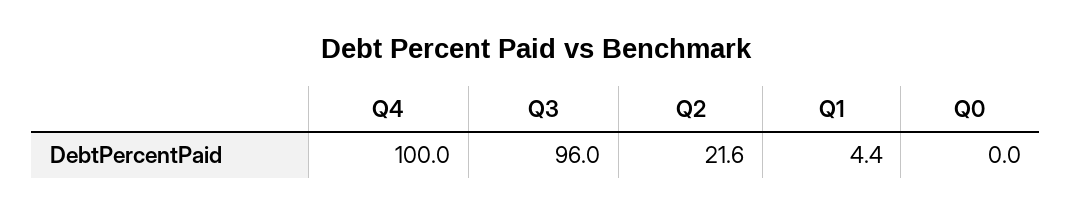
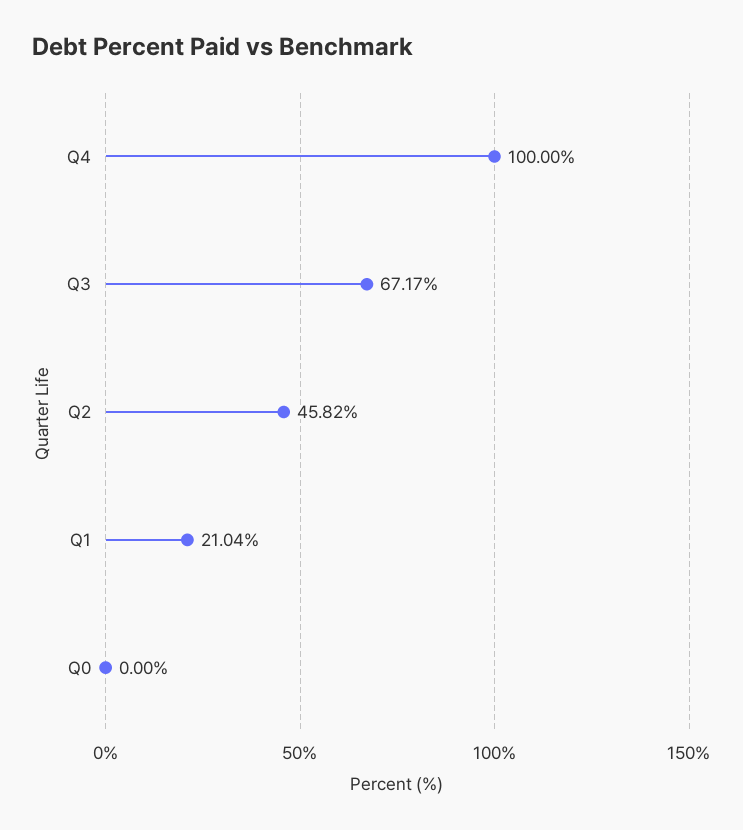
  {
    "Q4": 100,
-   "Q3": 96,
+   "Q3": 67.17,
-   "Q2": 21.6,
+   "Q2": 45.82,
-   "Q1": 4.4,
+   "Q1": 21.04,
    "Q0": 0
  }

